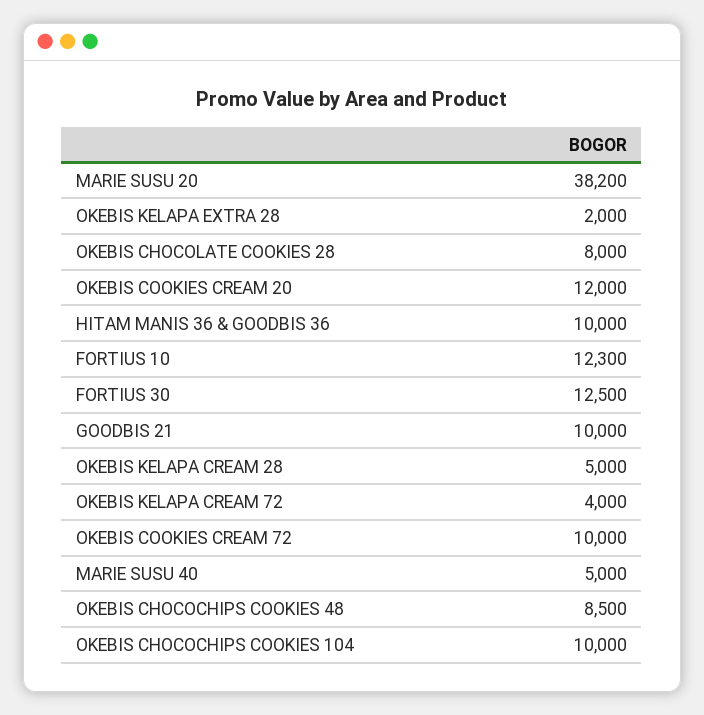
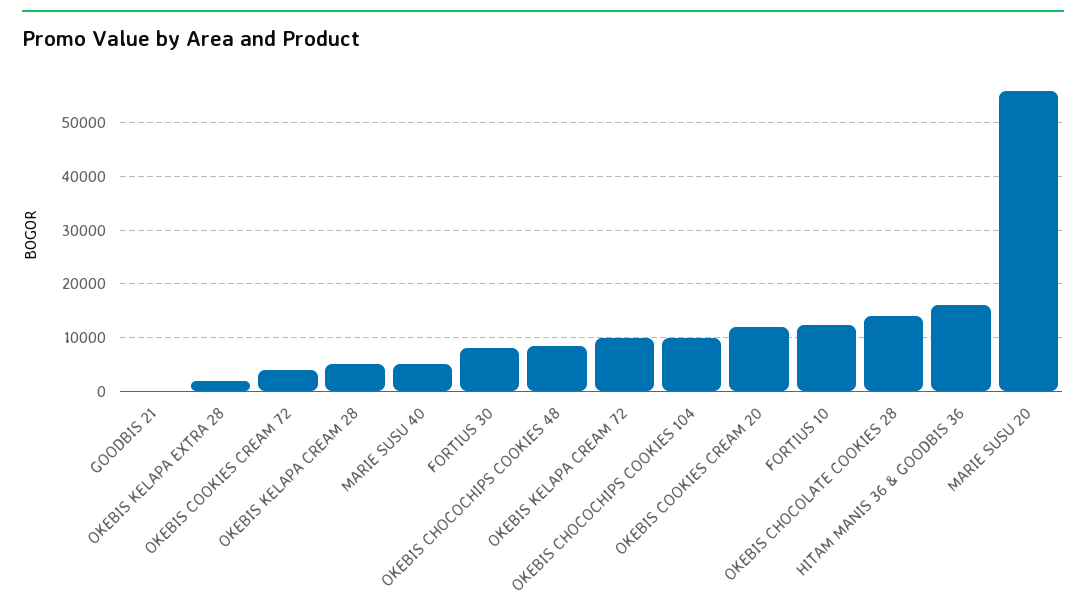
  {
-   "MARIE SUSU 20": 38200,
+   "MARIE SUSU 20": 56000,
    "OKEBIS KELAPA EXTRA 28": 2000,
-   "OKEBIS CHOCOLATE COOKIES 28": 8000,
+   "OKEBIS CHOCOLATE COOKIES 28": 14000,
    "OKEBIS COOKIES CREAM 20": 12000,
-   "HITAM MANIS 36 & GOODBIS 36": 10000,
+   "HITAM MANIS 36 & GOODBIS 36": 16000,
    "FORTIUS 10": 12300,
-   "FORTIUS 30": 12500,
+   "FORTIUS 30": 8000,
-   "GOODBIS 21": 10000,
+   "GOODBIS 21": 0,
    "OKEBIS KELAPA CREAM 28": 5000,
-   "OKEBIS KELAPA CREAM 72": 4000,
+   "OKEBIS KELAPA CREAM 72": 10000,
-   "OKEBIS COOKIES CREAM 72": 10000,
+   "OKEBIS COOKIES CREAM 72": 4000,
    "MARIE SUSU 40": 5000,
    "OKEBIS CHOCOCHIPS COOKIES 48": 8500,
    "OKEBIS CHOCOCHIPS COOKIES 104": 10000
  }

